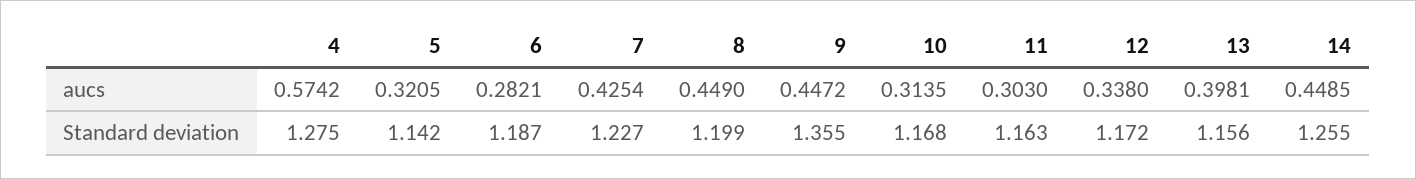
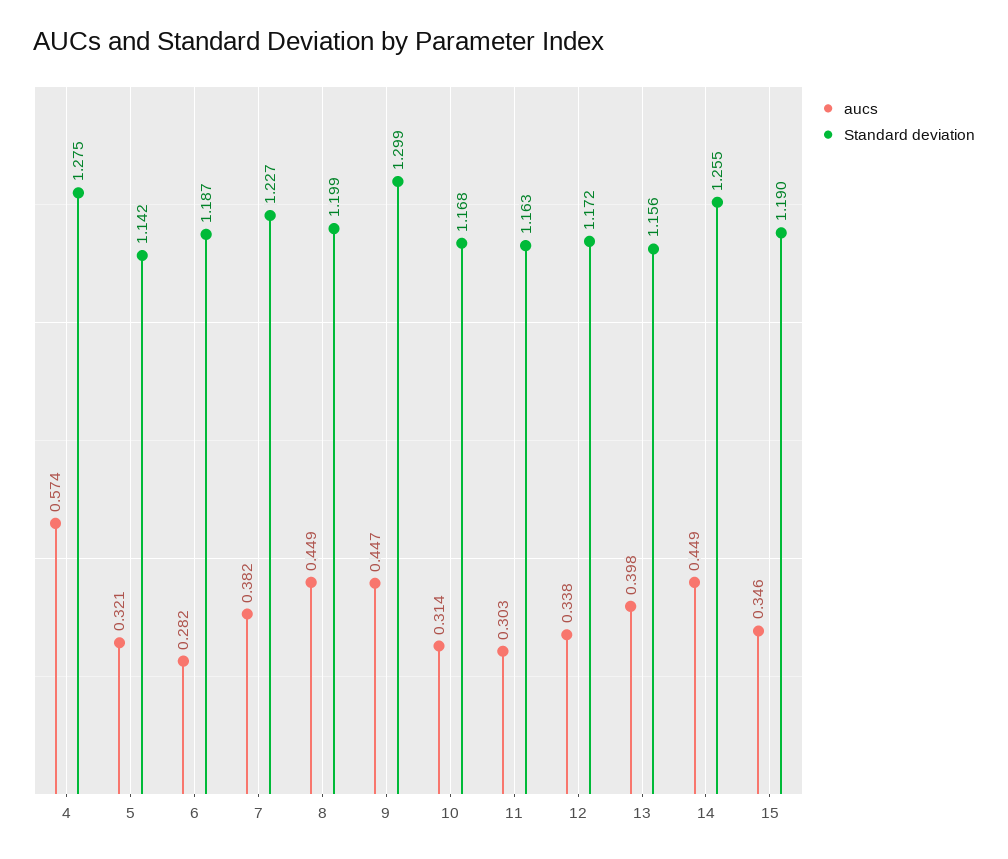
  {
    "aucs": {
      "4": 0.5742,
      "5": 0.3205,
      "6": 0.2821,
-     "7": 0.4254,
+     "7": 0.382,
      "8": 0.449,
      "9": 0.4472,
      "10": 0.3135,
      "11": 0.303,
      "12": 0.338,
      "13": 0.3981,
-     "14": 0.4485
+     "14": 0.4485,
+     "15": 0.346
    },
    "Standard deviation": {
      "4": 1.275,
      "5": 1.142,
      "6": 1.187,
      "7": 1.227,
      "8": 1.199,
-     "9": 1.355,
+     "9": 1.299,
      "10": 1.168,
      "11": 1.163,
      "12": 1.172,
      "13": 1.156,
-     "14": 1.255
+     "14": 1.255,
+     "15": 1.19
    }
  }

